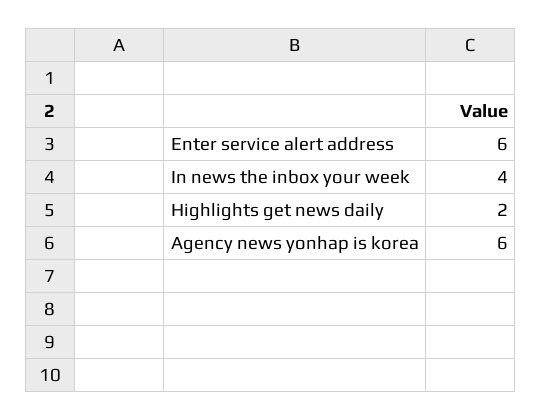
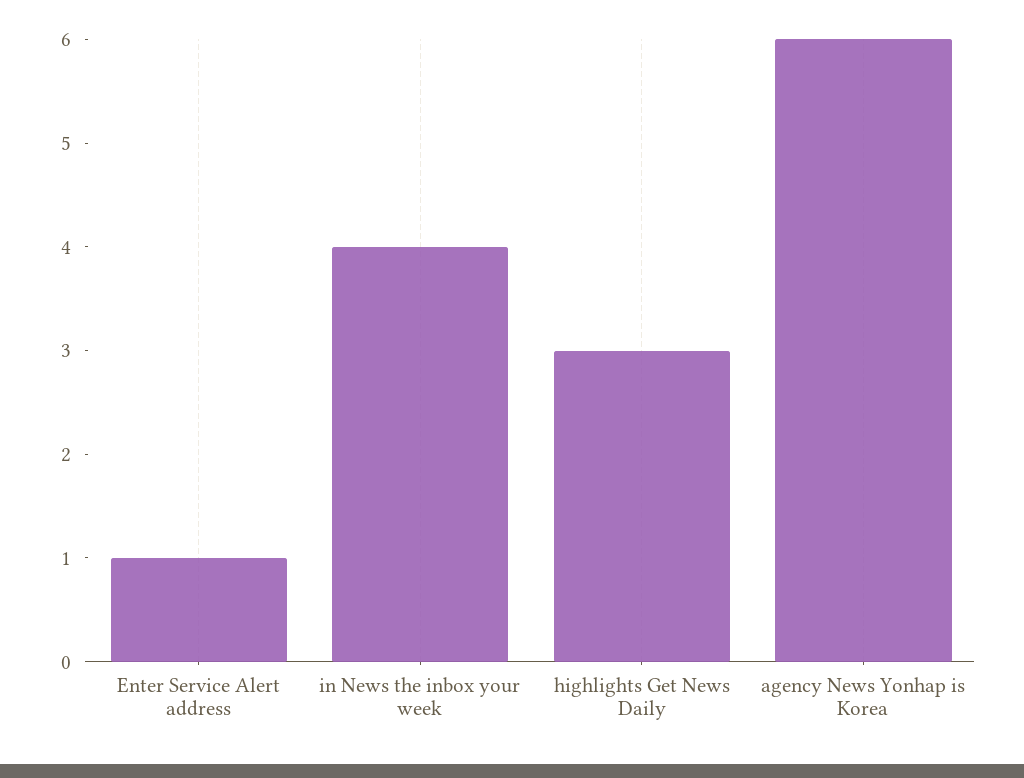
  {
-   "Enter service alert address": 6,
+   "Enter service alert address": 1,
    "In news the inbox your week": 4,
-   "Highlights get news daily": 2,
+   "Highlights get news daily": 3,
    "Agency news yonhap is korea": 6
  }

